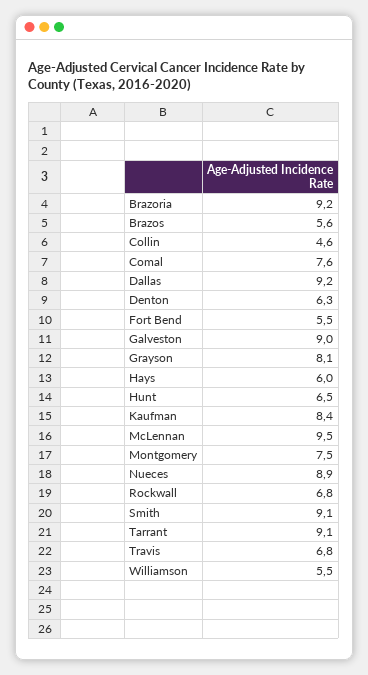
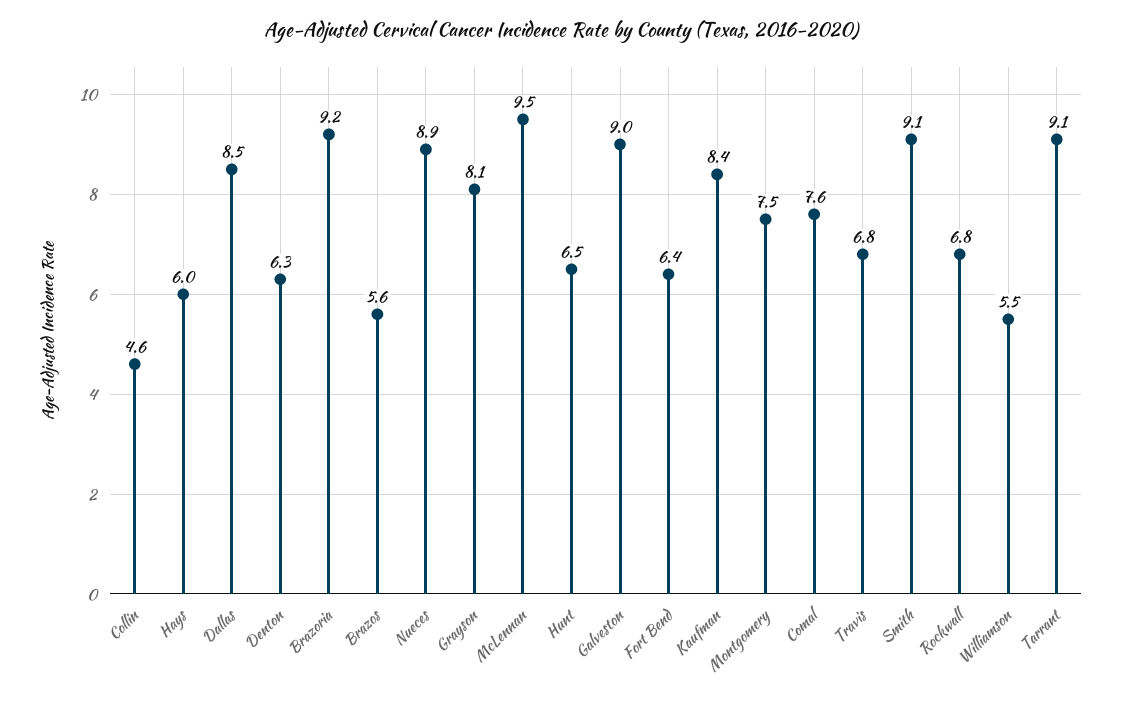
  {
    "Brazoria": 9.2,
    "Brazos": 5.6,
    "Collin": 4.6,
    "Comal": 7.6,
-   "Dallas": 9.2,
+   "Dallas": 8.5,
    "Denton": 6.3,
-   "Fort Bend": 5.5,
+   "Fort Bend": 6.4,
    "Galveston": 9,
    "Grayson": 8.1,
    "Hays": 6,
    "Hunt": 6.5,
    "Kaufman": 8.4,
    "McLennan": 9.5,
    "Montgomery": 7.5,
    "Nueces": 8.9,
    "Rockwall": 6.8,
    "Smith": 9.1,
    "Tarrant": 9.1,
    "Travis": 6.8,
    "Williamson": 5.5
  }

